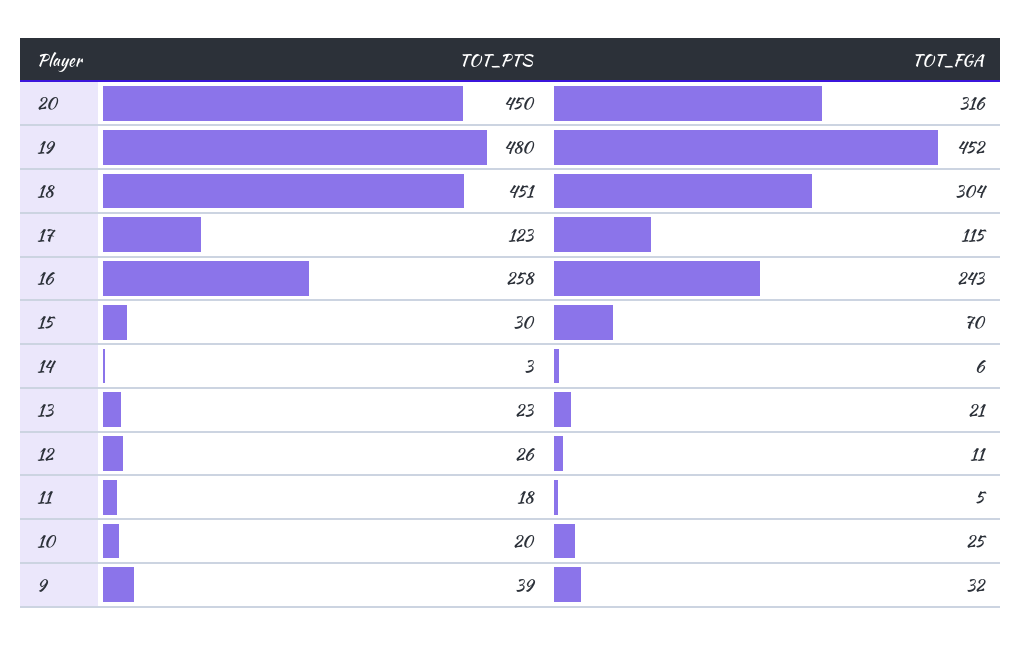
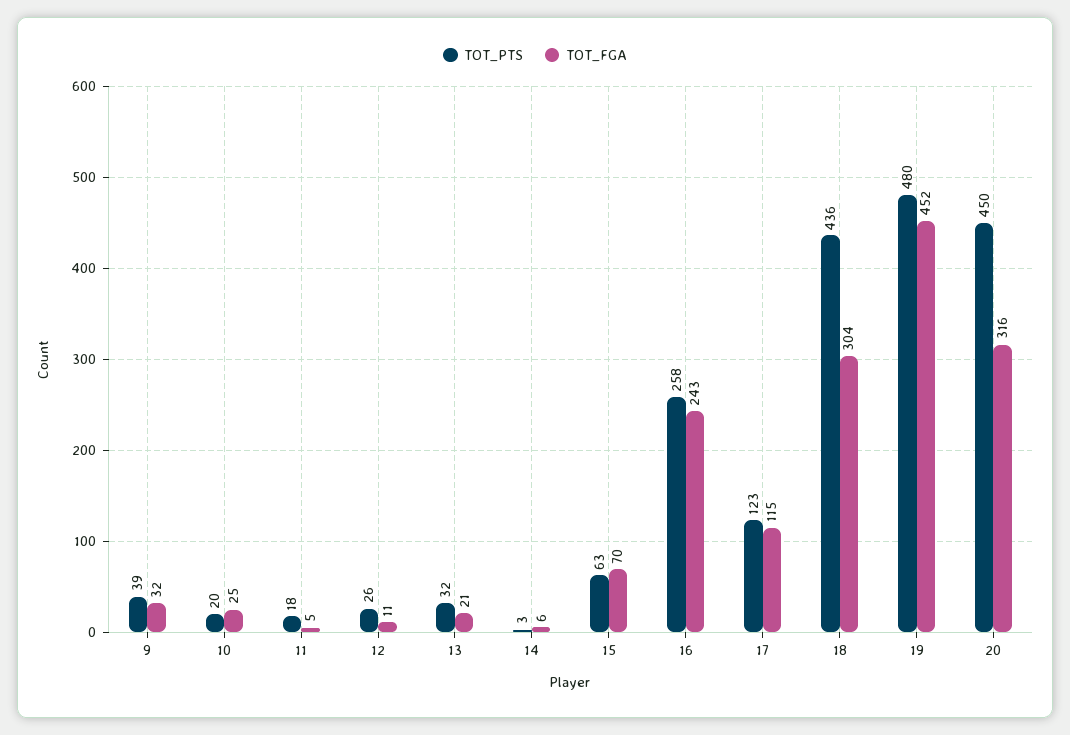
  {
    "TOT_PTS": {
      "20": 450,
      "19": 480,
-     "18": 451,
+     "18": 436,
      "17": 123,
      "16": 258,
-     "15": 30,
+     "15": 63,
      "14": 3,
-     "13": 23,
+     "13": 32,
      "12": 26,
      "11": 18,
      "10": 20,
      "9": 39
    },
    "TOT_FGA": {
      "20": 316,
      "19": 452,
      "18": 304,
      "17": 115,
      "16": 243,
      "15": 70,
      "14": 6,
      "13": 21,
      "12": 11,
      "11": 5,
      "10": 25,
      "9": 32
    }
  }

